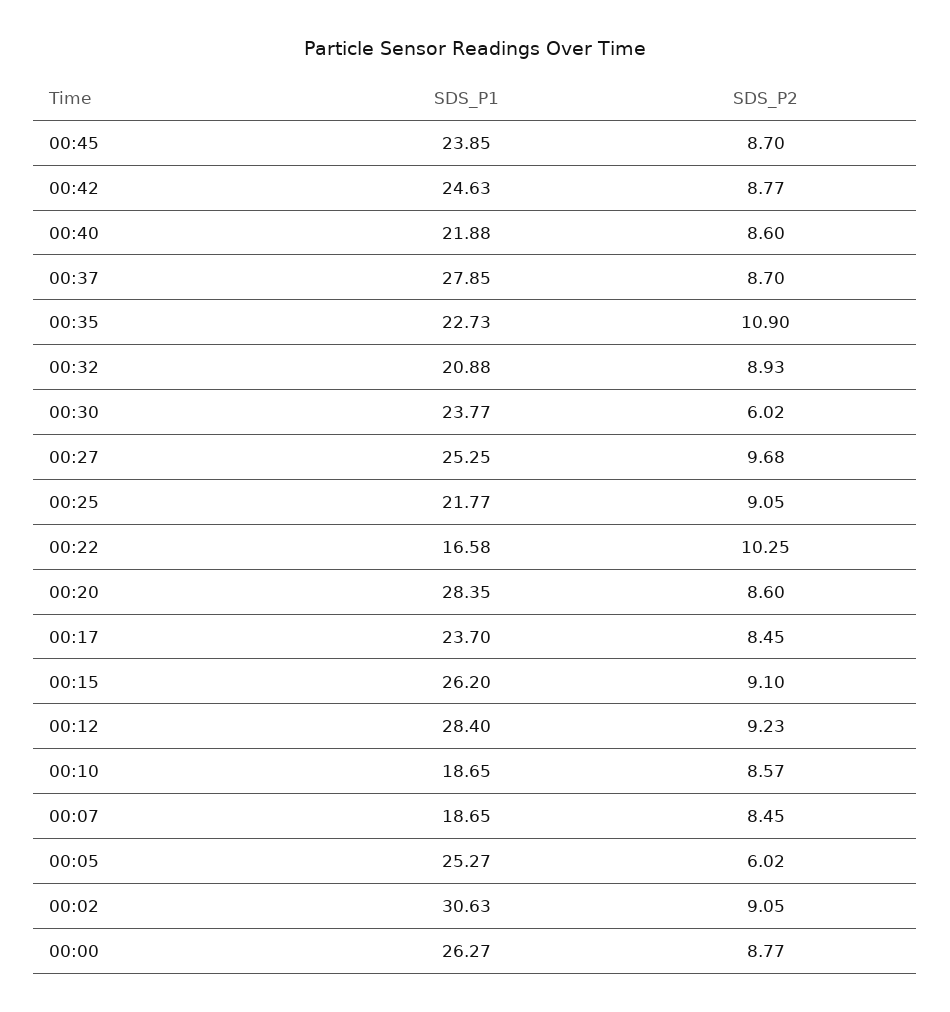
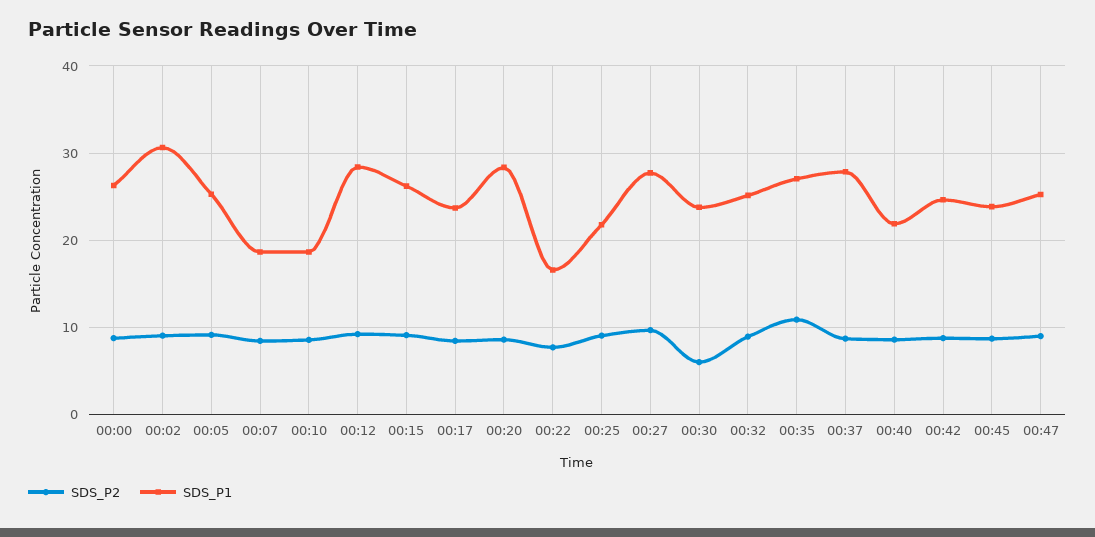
  {
    "SDS_P1": {
      "00:45": 23.85,
      "00:42": 24.63,
      "00:40": 21.88,
      "00:37": 27.85,
-     "00:35": 22.73,
+     "00:35": 27,
-     "00:32": 20.88,
+     "00:32": 25,
      "00:30": 23.77,
-     "00:27": 25.25,
+     "00:27": 28,
      "00:25": 21.77,
      "00:22": 16.58,
      "00:20": 28.35,
      "00:17": 23.7,
      "00:15": 26.2,
      "00:12": 28.4,
      "00:10": 18.65,
      "00:07": 18.65,
      "00:05": 25.27,
      "00:02": 30.63,
-     "00:00": 26.27
+     "00:00": 26.27,
+     "00:47": 25
    },
    "SDS_P2": {
      "00:45": 8.7,
      "00:42": 8.77,
      "00:40": 8.6,
      "00:37": 8.7,
      "00:35": 10.9,
      "00:32": 8.93,
      "00:30": 6.02,
      "00:27": 9.68,
      "00:25": 9.05,
-     "00:22": 10.25,
+     "00:22": 8,
      "00:20": 8.6,
      "00:17": 8.45,
      "00:15": 9.1,
      "00:12": 9.23,
      "00:10": 8.57,
      "00:07": 8.45,
-     "00:05": 6.02,
+     "00:05": 9,
      "00:02": 9.05,
-     "00:00": 8.77
+     "00:00": 8.77,
+     "00:47": 9
    }
  }

